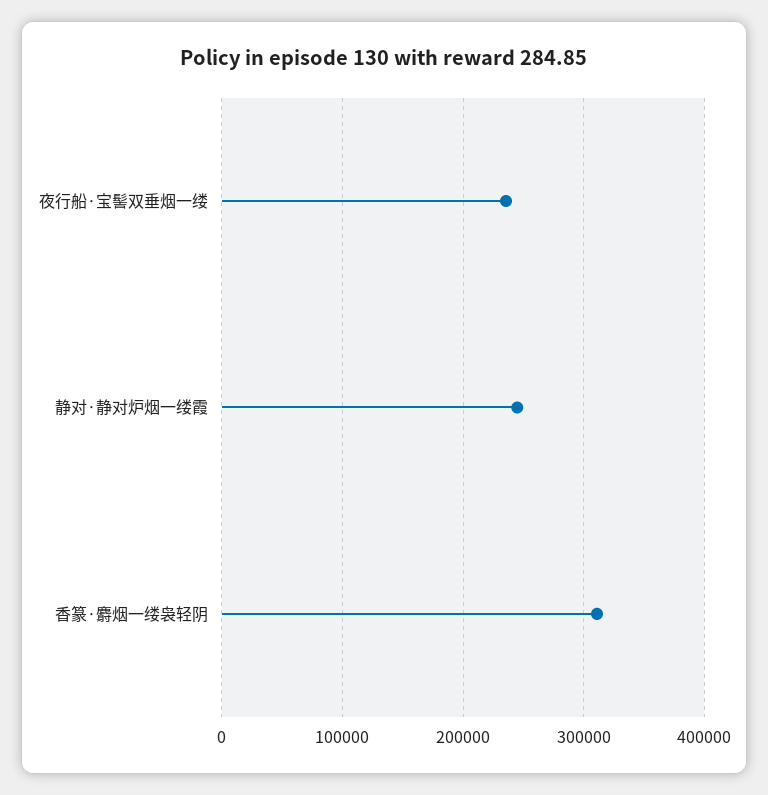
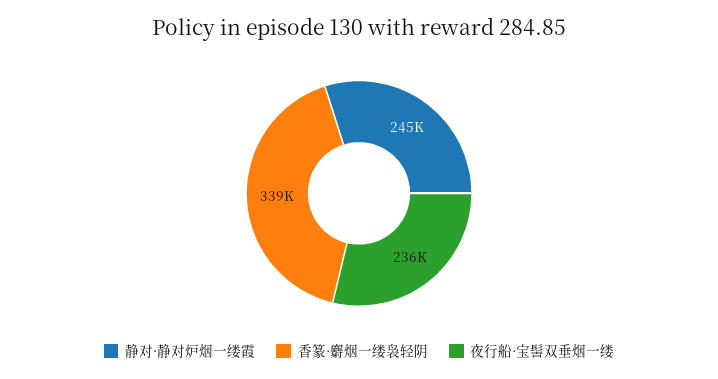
  {
    "夜行船·宝髻双垂烟一缕": 236000,
    "静对·静对炉烟一缕霞": 245000,
-   "香篆·麝烟一缕袅轻阴": 310000
+   "香篆·麝烟一缕袅轻阴": 339000
  }

